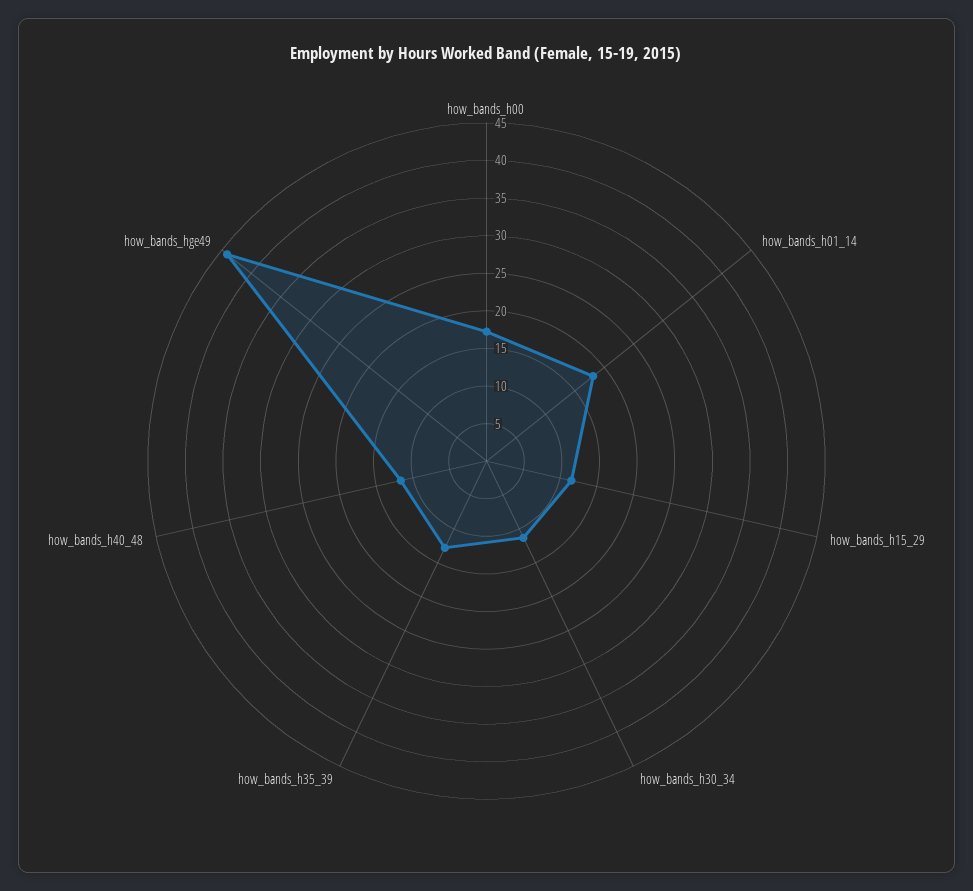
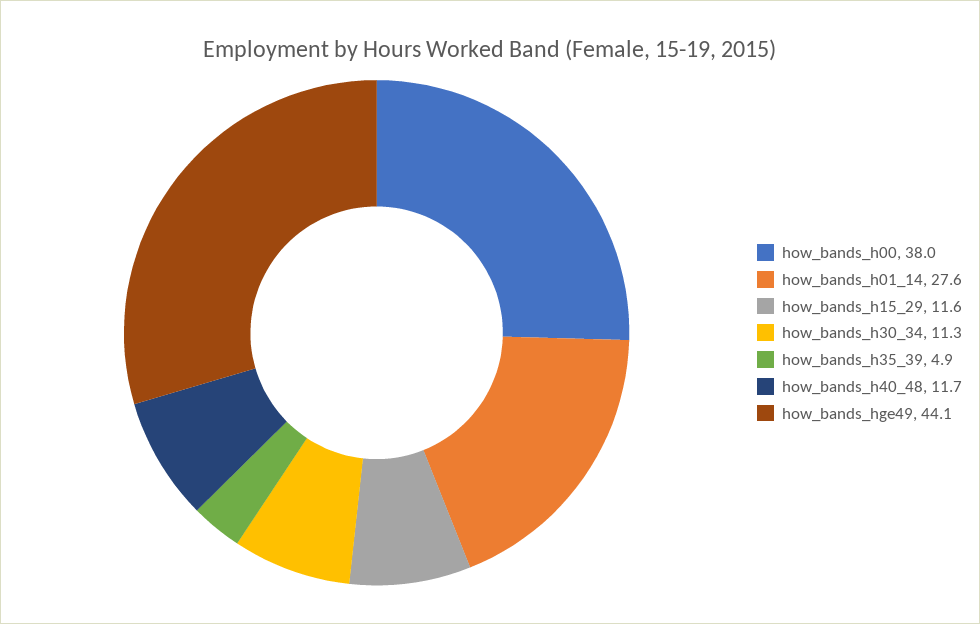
  {
-   "how_bands_h00": 17.5,
+   "how_bands_h00": 38,
-   "how_bands_h01_14": 17.5,
+   "how_bands_h01_14": 27.6,
    "how_bands_h15_29": 11.6,
    "how_bands_h30_34": 11.3,
-   "how_bands_h35_39": 12.5,
+   "how_bands_h35_39": 4.9,
    "how_bands_h40_48": 11.7,
    "how_bands_hge49": 44.1
  }

